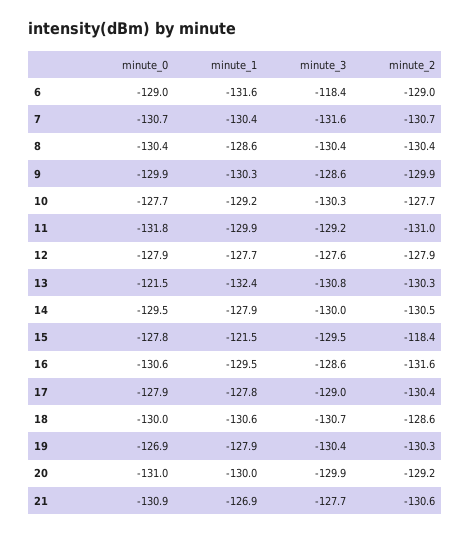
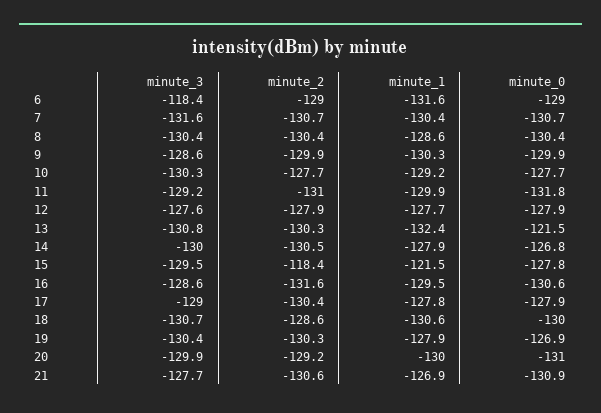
  {
    "minute_0": {
      "6": -129,
      "7": -130.7,
      "8": -130.4,
      "9": -129.9,
      "10": -127.7,
      "11": -131.8,
      "12": -127.9,
      "13": -121.5,
-     "14": -129.5,
+     "14": -126.8,
      "15": -127.8,
      "16": -130.6,
      "17": -127.9,
      "18": -130,
      "19": -126.9,
      "20": -131,
      "21": -130.9
    },
    "minute_1": {
      "6": -131.6,
      "7": -130.4,
      "8": -128.6,
      "9": -130.3,
      "10": -129.2,
      "11": -129.9,
      "12": -127.7,
      "13": -132.4,
      "14": -127.9,
      "15": -121.5,
      "16": -129.5,
      "17": -127.8,
      "18": -130.6,
      "19": -127.9,
      "20": -130,
      "21": -126.9
    },
    "minute_3": {
      "6": -118.4,
      "7": -131.6,
      "8": -130.4,
      "9": -128.6,
      "10": -130.3,
      "11": -129.2,
      "12": -127.6,
      "13": -130.8,
      "14": -130,
      "15": -129.5,
      "16": -128.6,
      "17": -129,
      "18": -130.7,
      "19": -130.4,
      "20": -129.9,
      "21": -127.7
    },
    "minute_2": {
      "6": -129,
      "7": -130.7,
      "8": -130.4,
      "9": -129.9,
      "10": -127.7,
      "11": -131,
      "12": -127.9,
      "13": -130.3,
      "14": -130.5,
      "15": -118.4,
      "16": -131.6,
      "17": -130.4,
      "18": -128.6,
      "19": -130.3,
      "20": -129.2,
      "21": -130.6
    }
  }

